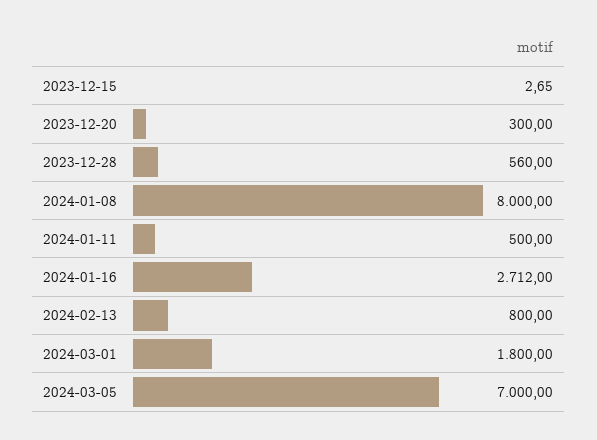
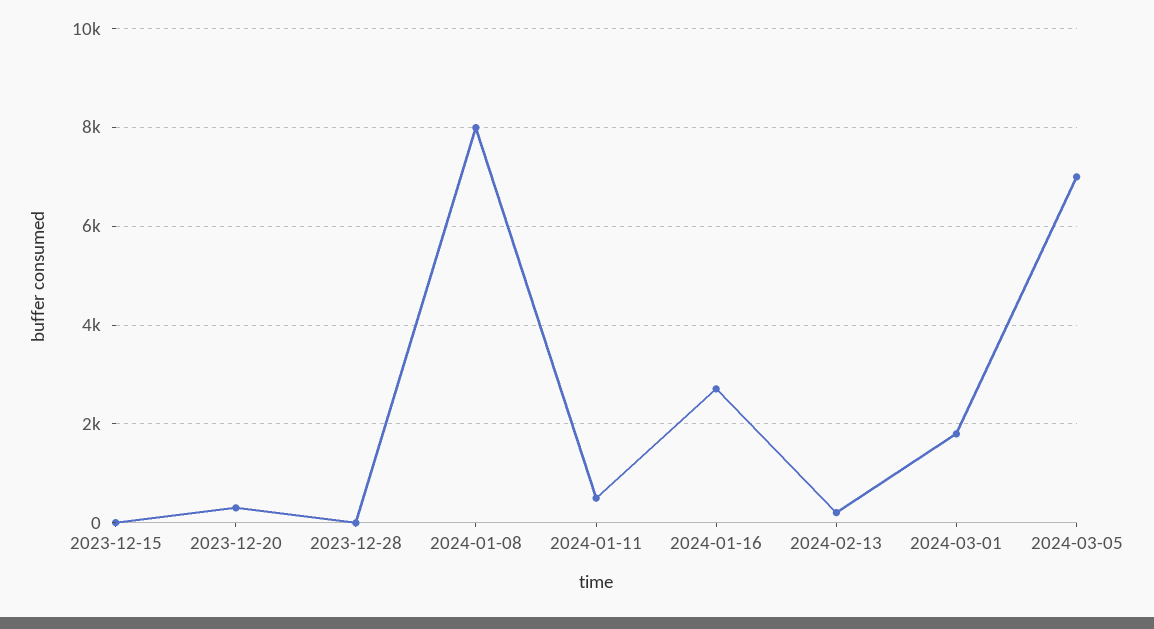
  {
    "2023-12-15": 2.65,
    "2023-12-20": 300,
-   "2023-12-28": 560,
+   "2023-12-28": 0,
    "2024-01-08": 8000,
    "2024-01-11": 500,
    "2024-01-16": 2712,
-   "2024-02-13": 800,
+   "2024-02-13": 200,
    "2024-03-01": 1800,
    "2024-03-05": 7000
  }

